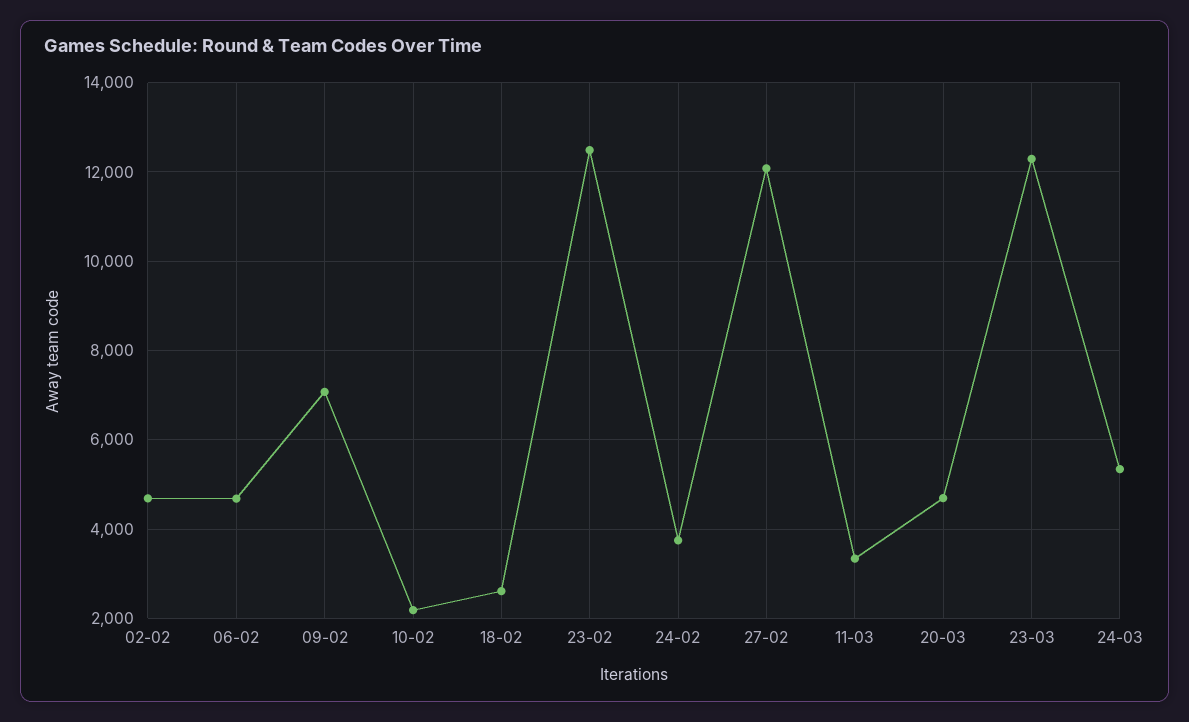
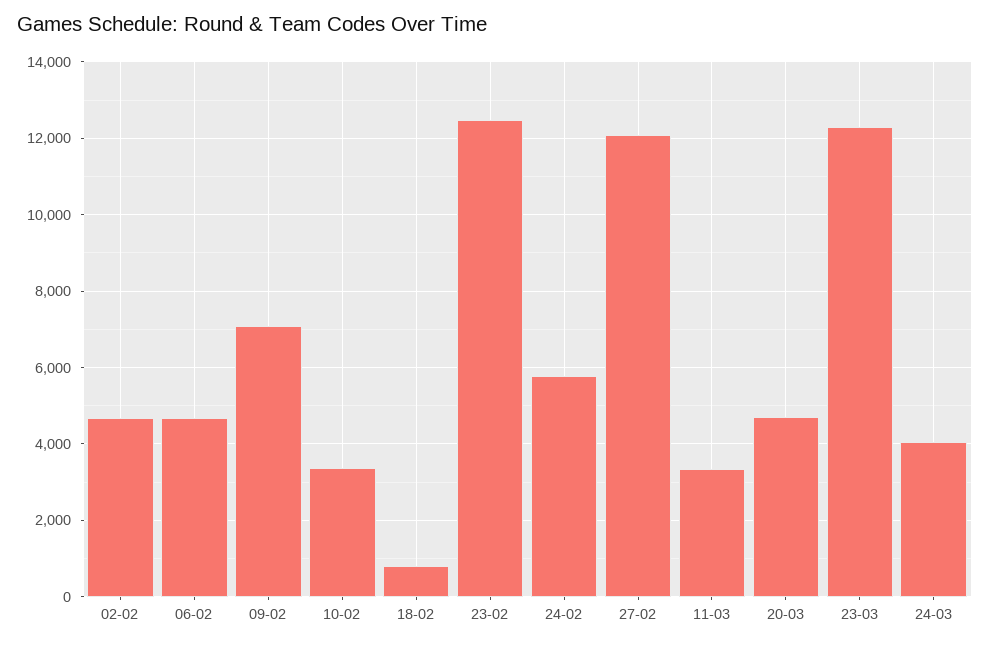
  {
    "02-02": 4600,
    "06-02": 4600,
    "09-02": 7000,
-   "10-02": 2200,
+   "10-02": 3400,
-   "18-02": 2600,
+   "18-02": 800,
    "23-02": 12400,
-   "24-02": 3800,
+   "24-02": 5800,
    "27-02": 12000,
    "11-03": 3400,
    "20-03": 4600,
    "23-03": 12200,
-   "24-03": 5400
+   "24-03": 4000
  }

